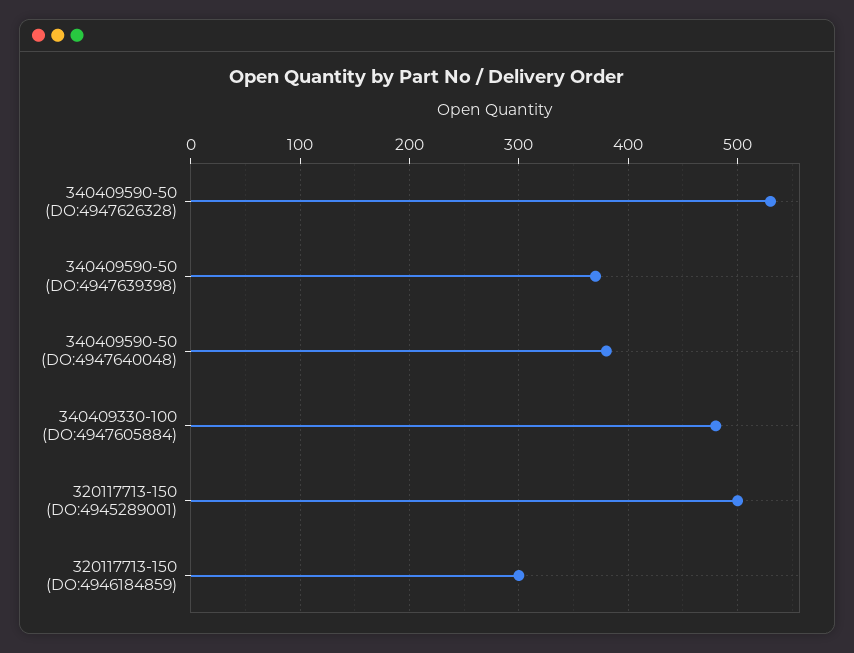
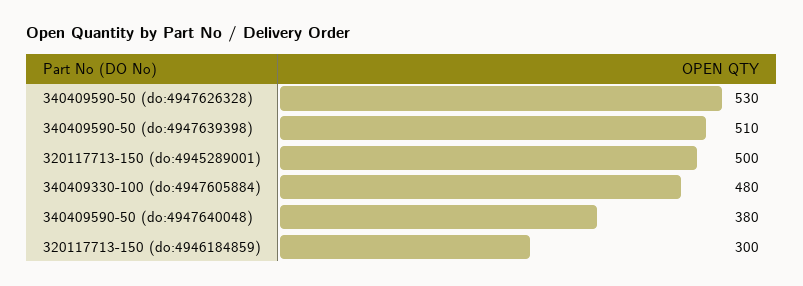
  {
    "340409590-50 (DO:4947626328)": 530,
-   "340409590-50 (DO:4947639398)": 370,
+   "340409590-50 (DO:4947639398)": 510,
    "340409590-50 (DO:4947640048)": 380,
    "340409330-100 (DO:4947605884)": 480,
    "320117713-150 (DO:4945289001)": 500,
    "320117713-150 (DO:4946184859)": 300
  }

